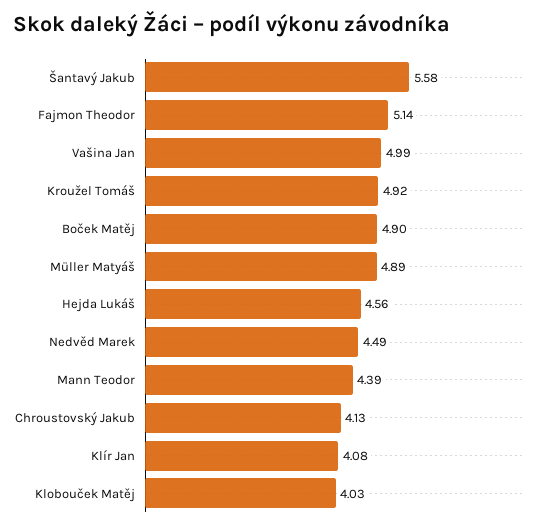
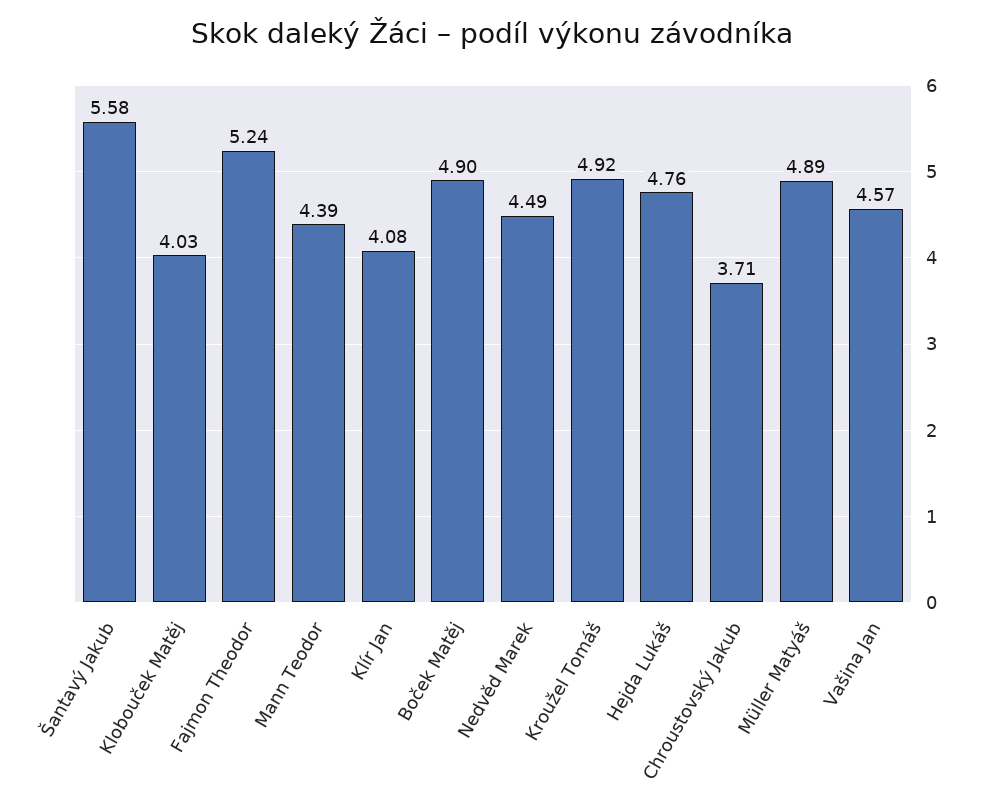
  {
    "Šantavý Jakub": 5.58,
-   "Fajmon Theodor": 5.14,
+   "Fajmon Theodor": 5.24,
-   "Vašina Jan": 4.99,
+   "Vašina Jan": 4.57,
    "Kroužel Tomáš": 4.92,
    "Boček Matěj": 4.9,
    "Müller Matyáš": 4.89,
-   "Hejda Lukáš": 4.56,
+   "Hejda Lukáš": 4.76,
    "Nedvěd Marek": 4.49,
    "Mann Teodor": 4.39,
-   "Chroustovský Jakub": 4.13,
+   "Chroustovský Jakub": 3.71,
    "Klír Jan": 4.08,
    "Klobouček Matěj": 4.03
  }

